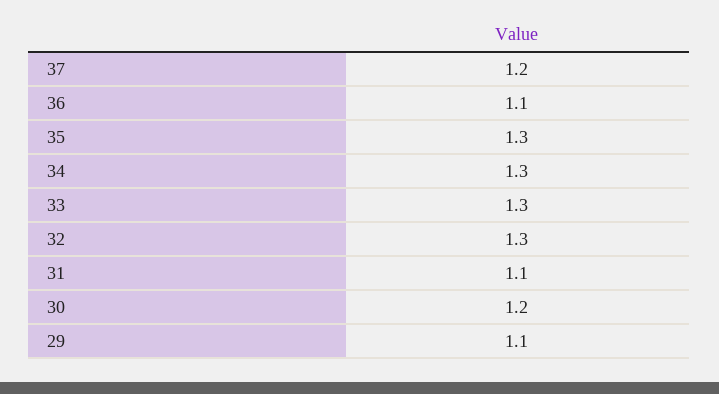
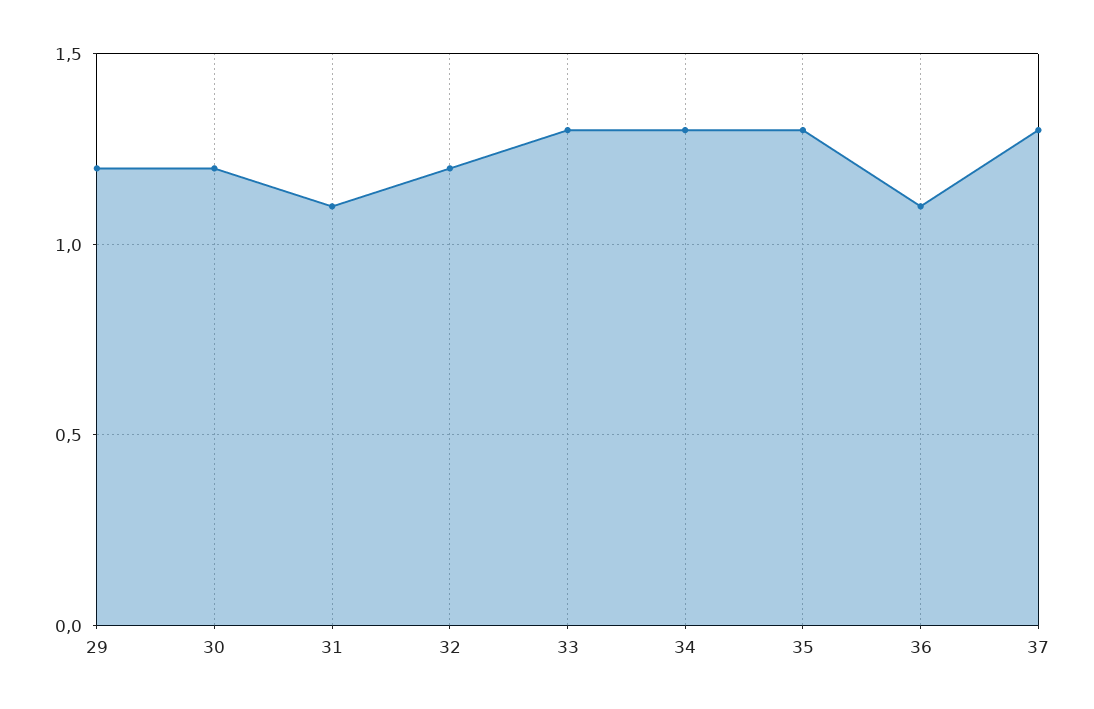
  {
-   "37": 1.2,
+   "37": 1.3,
    "36": 1.1,
    "35": 1.3,
    "34": 1.3,
    "33": 1.3,
-   "32": 1.3,
+   "32": 1.2,
    "31": 1.1,
    "30": 1.2,
-   "29": 1.1
+   "29": 1.2
  }

